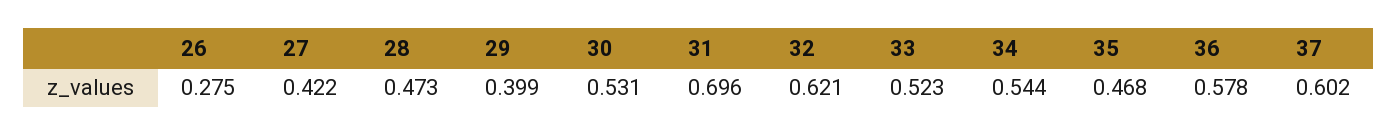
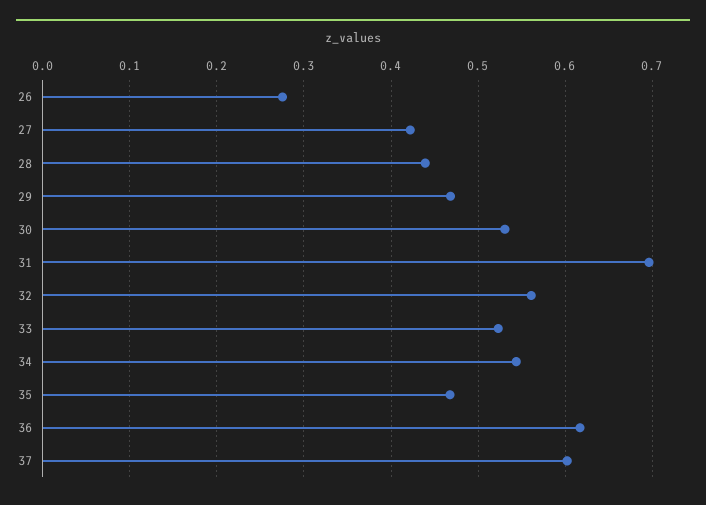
  {
    "26": 0.275,
    "27": 0.422,
-   "28": 0.473,
+   "28": 0.44,
-   "29": 0.399,
+   "29": 0.47,
    "30": 0.531,
    "31": 0.696,
-   "32": 0.621,
+   "32": 0.56,
    "33": 0.523,
    "34": 0.544,
    "35": 0.468,
-   "36": 0.578,
+   "36": 0.62,
    "37": 0.602
  }

